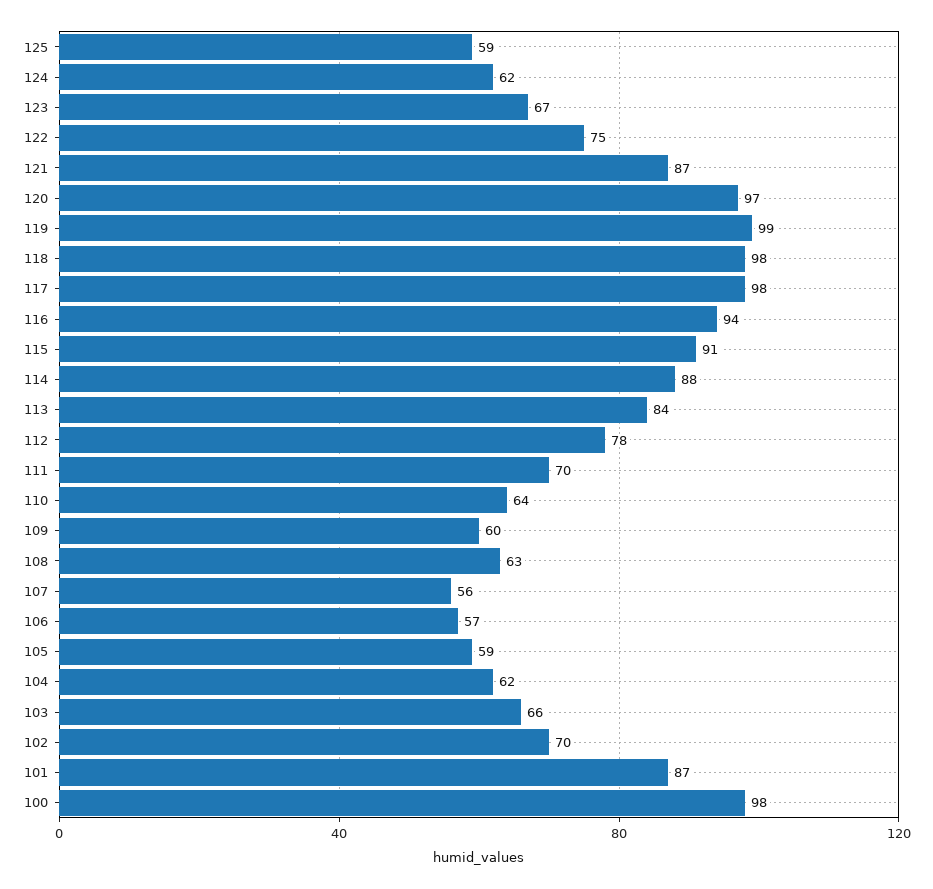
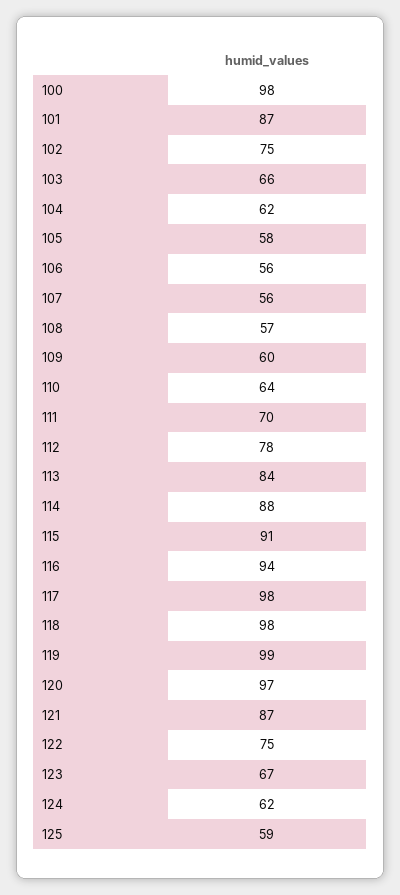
  {
    "125": 59,
    "124": 62,
    "123": 67,
    "122": 75,
    "121": 87,
    "120": 97,
    "119": 99,
    "118": 98,
    "117": 98,
    "116": 94,
    "115": 91,
    "114": 88,
    "113": 84,
    "112": 78,
    "111": 70,
    "110": 64,
    "109": 60,
-   "108": 63,
+   "108": 57,
    "107": 56,
-   "106": 57,
+   "106": 56,
-   "105": 59,
+   "105": 58,
    "104": 62,
    "103": 66,
-   "102": 70,
+   "102": 75,
    "101": 87,
    "100": 98
  }

